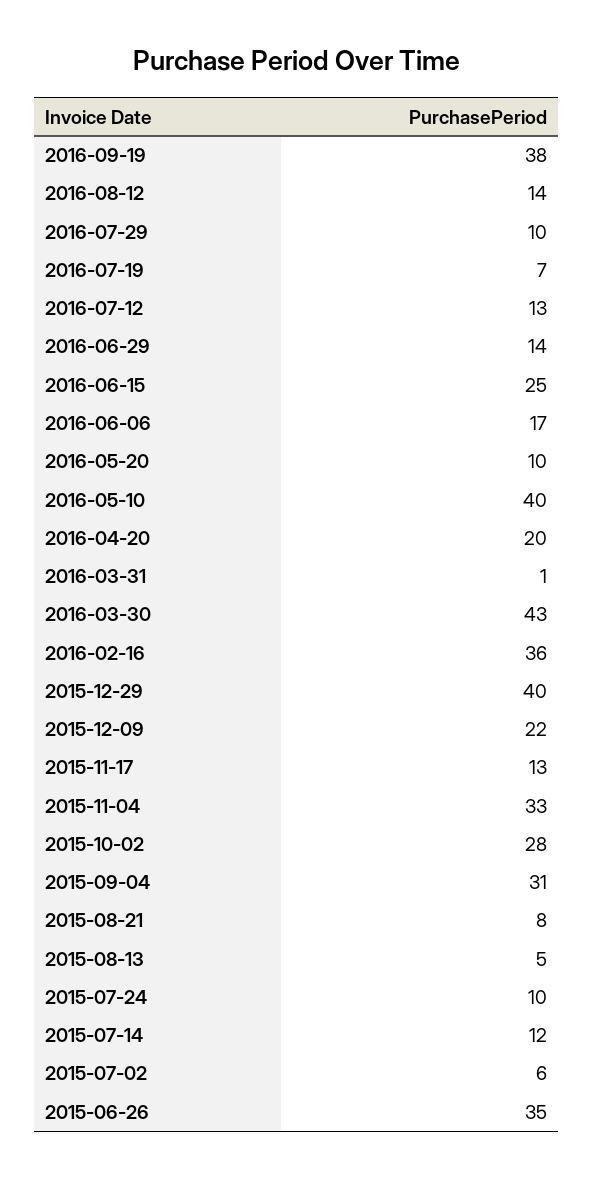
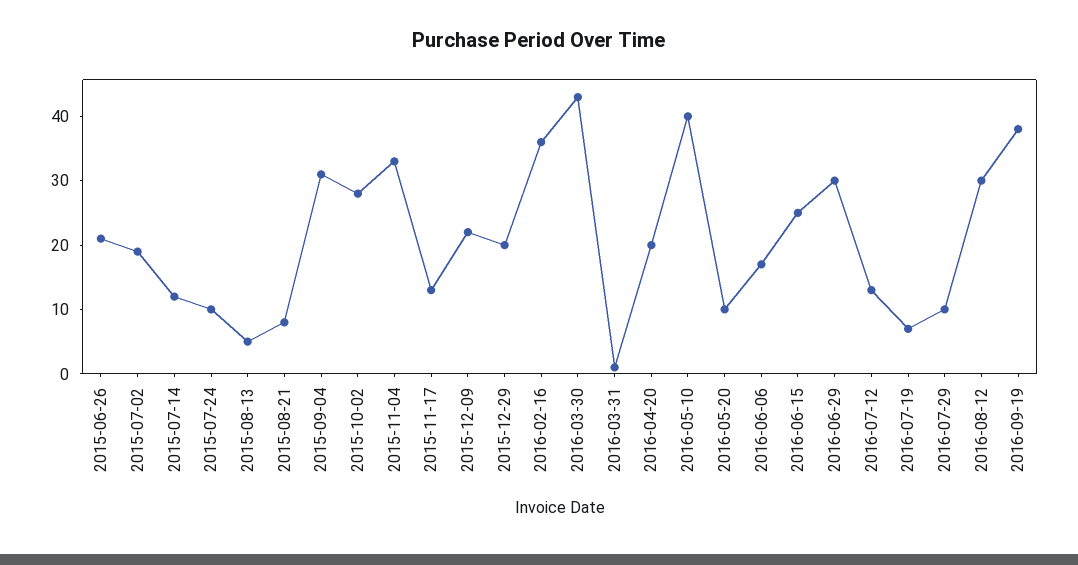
  {
    "2016-09-19": 38,
-   "2016-08-12": 14,
+   "2016-08-12": 30,
    "2016-07-29": 10,
    "2016-07-19": 7,
    "2016-07-12": 13,
-   "2016-06-29": 14,
+   "2016-06-29": 30,
    "2016-06-15": 25,
    "2016-06-06": 17,
    "2016-05-20": 10,
    "2016-05-10": 40,
    "2016-04-20": 20,
    "2016-03-31": 1,
    "2016-03-30": 43,
    "2016-02-16": 36,
-   "2015-12-29": 40,
+   "2015-12-29": 20,
    "2015-12-09": 22,
    "2015-11-17": 13,
    "2015-11-04": 33,
    "2015-10-02": 28,
    "2015-09-04": 31,
    "2015-08-21": 8,
    "2015-08-13": 5,
    "2015-07-24": 10,
    "2015-07-14": 12,
-   "2015-07-02": 6,
+   "2015-07-02": 20,
-   "2015-06-26": 35
+   "2015-06-26": 20
  }

